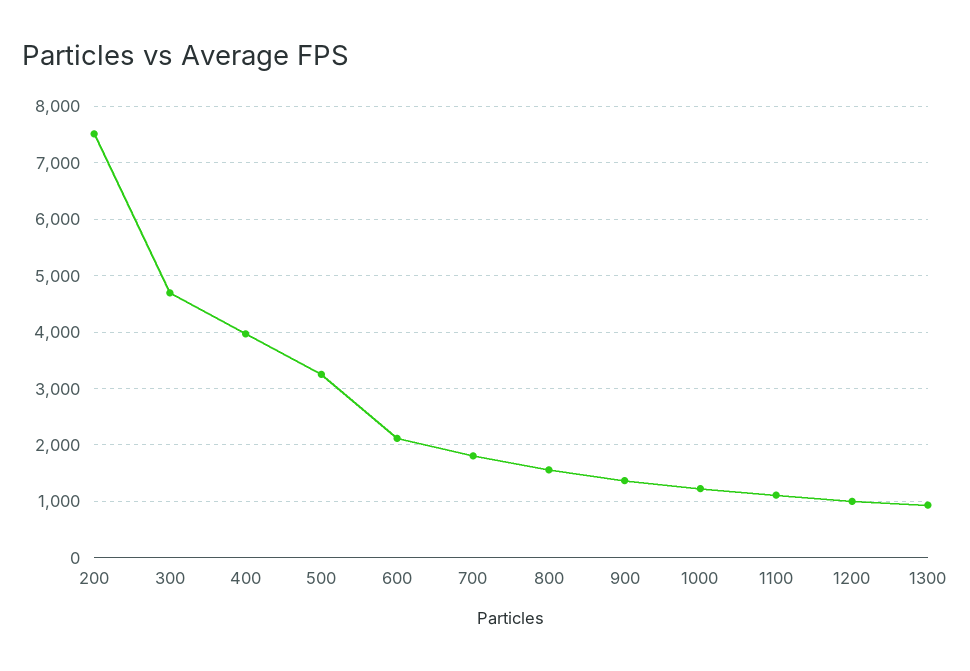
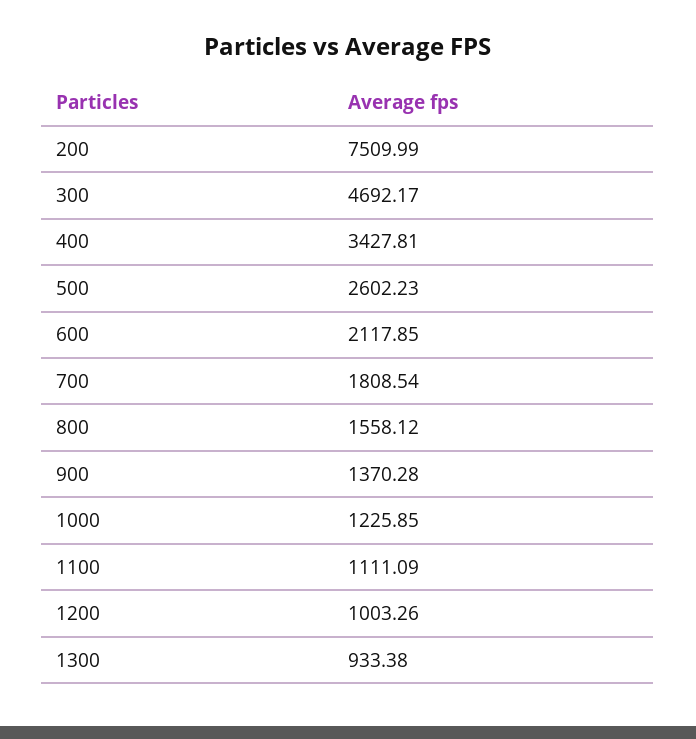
  {
    "200": 7509.99,
    "300": 4692.17,
-   "400": 4000,
+   "400": 3427.81,
-   "500": 3200,
+   "500": 2602.23,
    "600": 2117.85,
    "700": 1808.54,
    "800": 1558.12,
    "900": 1370.28,
    "1000": 1225.85,
    "1100": 1111.09,
    "1200": 1003.26,
    "1300": 933.38
  }

